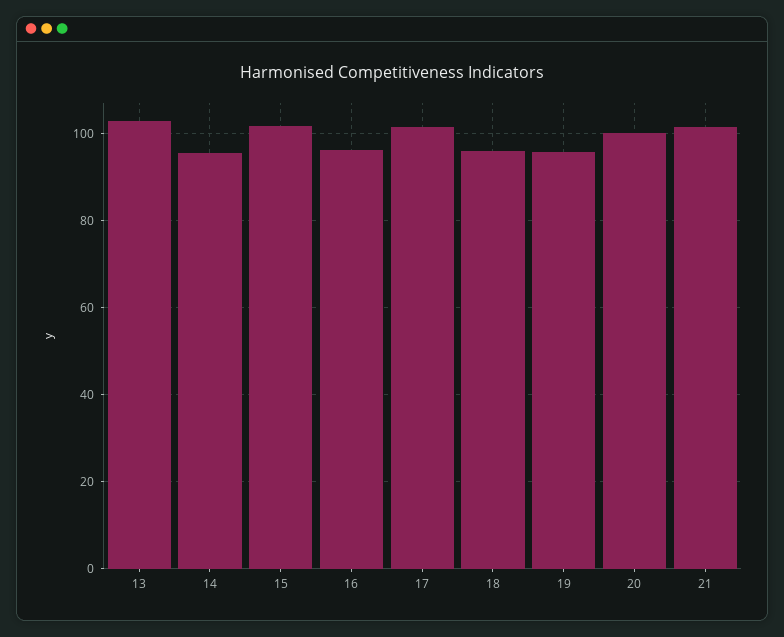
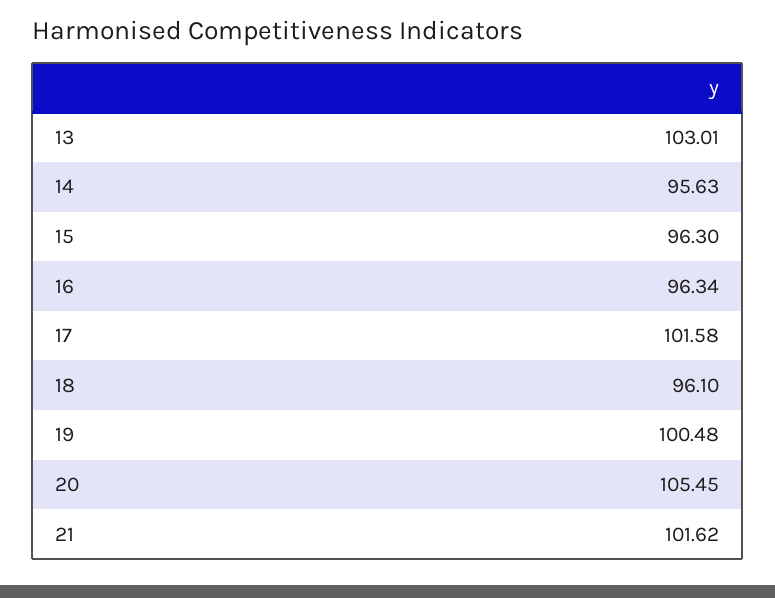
  {
    "13": 103.01,
    "14": 95.63,
-   "15": 102,
+   "15": 96.3,
    "16": 96.34,
    "17": 101.58,
    "18": 96.1,
-   "19": 96,
+   "19": 100.48,
-   "20": 100,
+   "20": 105.45,
    "21": 101.62
  }

